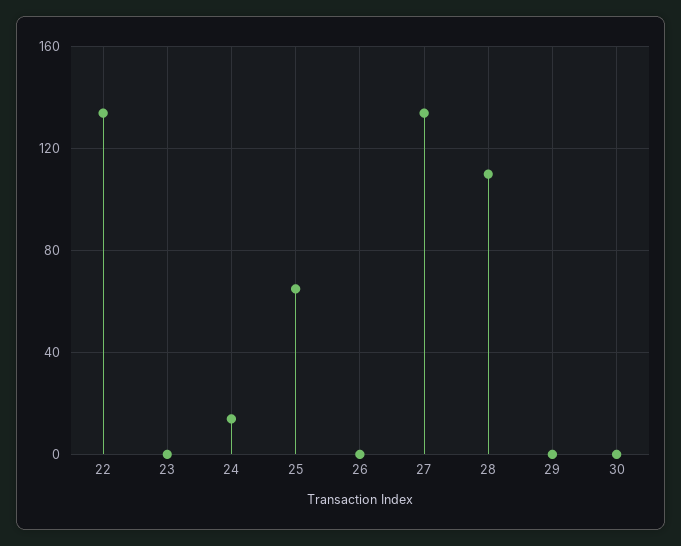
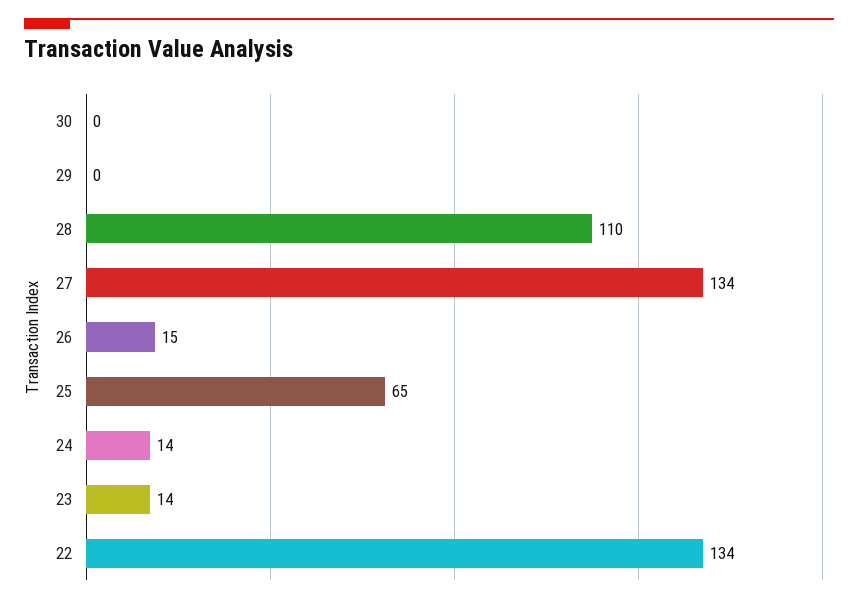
  {
    "22": 134,
-   "23": 0,
+   "23": 14,
    "24": 14,
    "25": 65,
-   "26": 0,
+   "26": 15,
    "27": 134,
    "28": 110,
    "29": 0,
    "30": 0
  }

